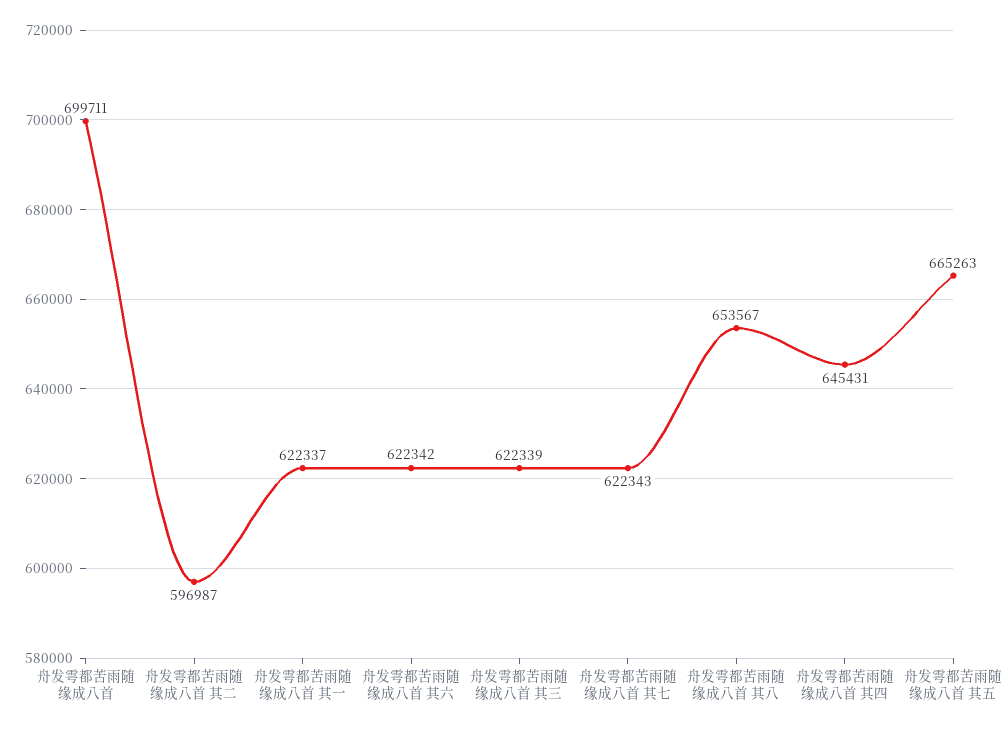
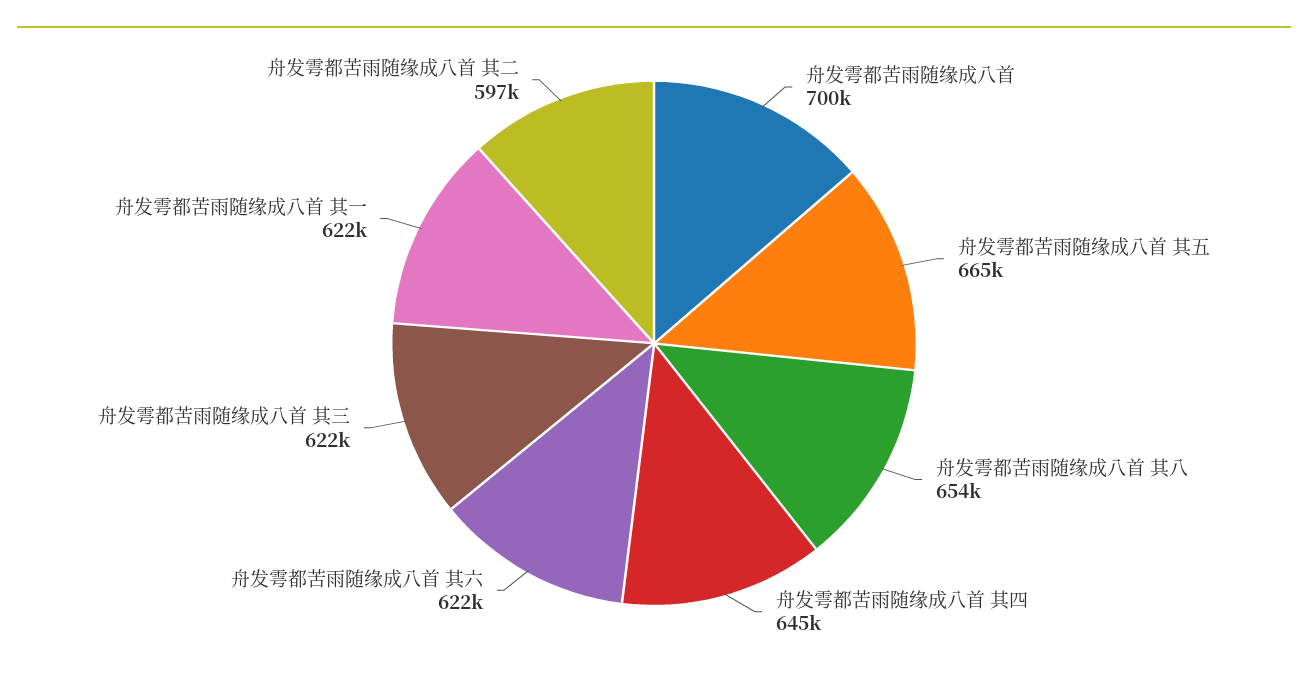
  {
    "舟发雩都苦雨随缘成八首": 699711,
    "舟发雩都苦雨随缘成八首 其二": 596987,
    "舟发雩都苦雨随缘成八首 其一": 622337,
    "舟发雩都苦雨随缘成八首 其六": 622342,
    "舟发雩都苦雨随缘成八首 其三": 622339,
-   "舟发雩都苦雨随缘成八首 其七": 622343,
    "舟发雩都苦雨随缘成八首 其八": 653567,
    "舟发雩都苦雨随缘成八首 其四": 645431,
    "舟发雩都苦雨随缘成八首 其五": 665263
  }

